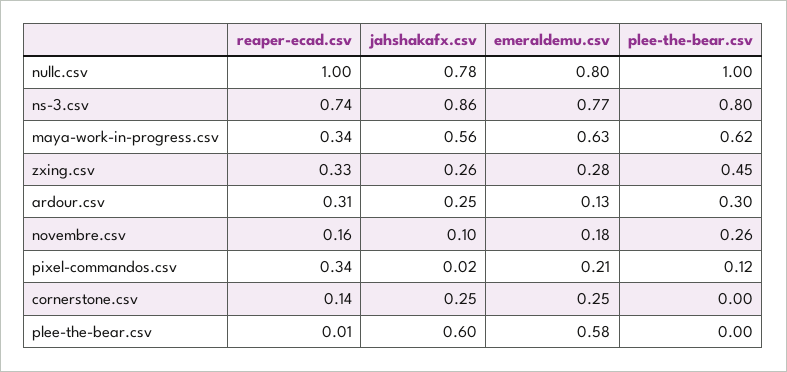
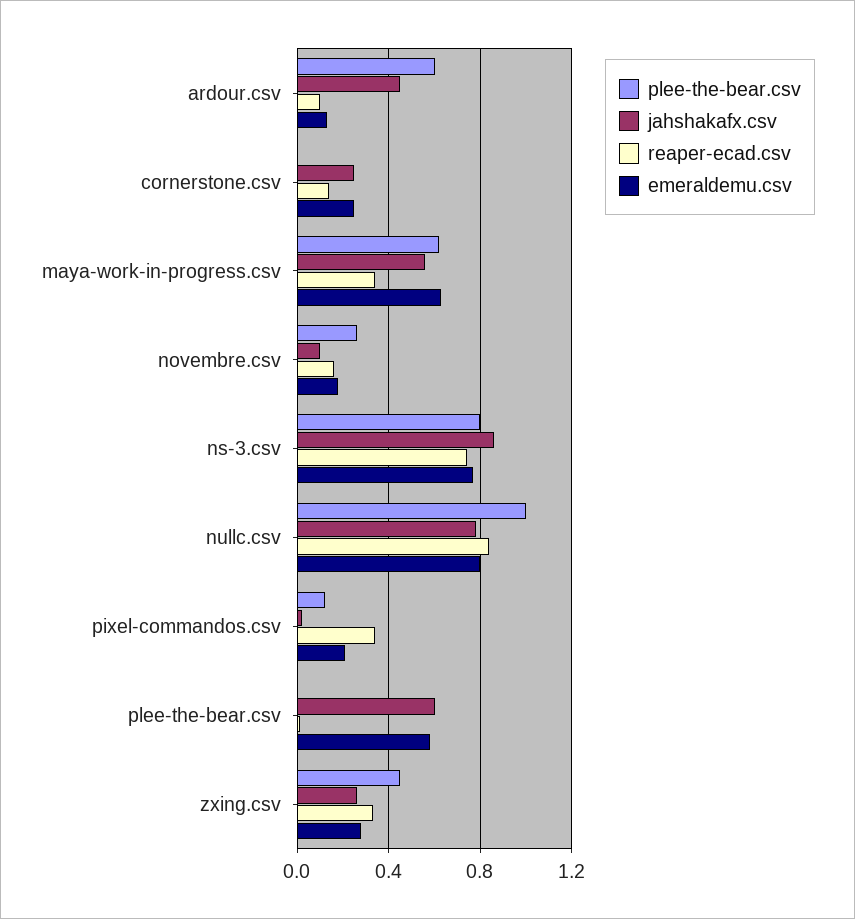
  {
    "reaper-ecad.csv": {
-     "nullc.csv": 1,
+     "nullc.csv": 0.85,
      "ns-3.csv": 0.74,
      "maya-work-in-progress.csv": 0.34,
      "zxing.csv": 0.33,
-     "ardour.csv": 0.31,
+     "ardour.csv": 0.1,
      "novembre.csv": 0.16,
      "pixel-commandos.csv": 0.34,
      "cornerstone.csv": 0.14,
      "plee-the-bear.csv": 0.01
    },
    "jahshakafx.csv": {
      "nullc.csv": 0.78,
      "ns-3.csv": 0.86,
      "maya-work-in-progress.csv": 0.56,
      "zxing.csv": 0.26,
-     "ardour.csv": 0.25,
+     "ardour.csv": 0.45,
      "novembre.csv": 0.1,
      "pixel-commandos.csv": 0.02,
      "cornerstone.csv": 0.25,
      "plee-the-bear.csv": 0.6
    },
    "emeraldemu.csv": {
      "nullc.csv": 0.8,
      "ns-3.csv": 0.77,
      "maya-work-in-progress.csv": 0.63,
      "zxing.csv": 0.28,
      "ardour.csv": 0.13,
      "novembre.csv": 0.18,
      "pixel-commandos.csv": 0.21,
      "cornerstone.csv": 0.25,
      "plee-the-bear.csv": 0.58
    },
    "plee-the-bear.csv": {
      "nullc.csv": 1,
      "ns-3.csv": 0.8,
      "maya-work-in-progress.csv": 0.62,
      "zxing.csv": 0.45,
-     "ardour.csv": 0.3,
+     "ardour.csv": 0.6,
      "novembre.csv": 0.26,
      "pixel-commandos.csv": 0.12,
      "cornerstone.csv": 0,
      "plee-the-bear.csv": 0
    }
  }

